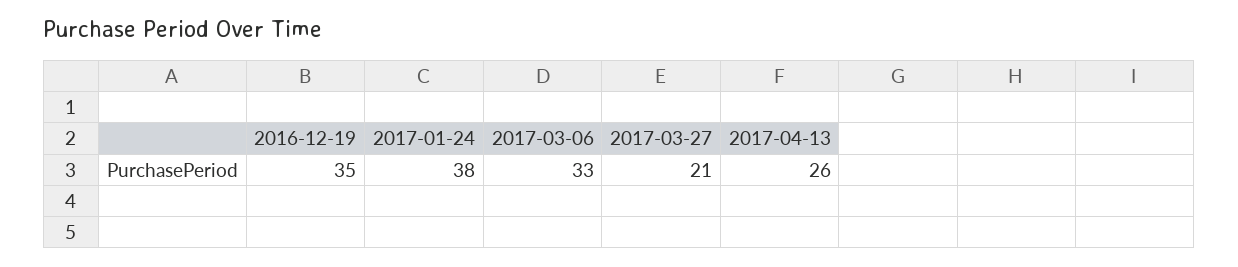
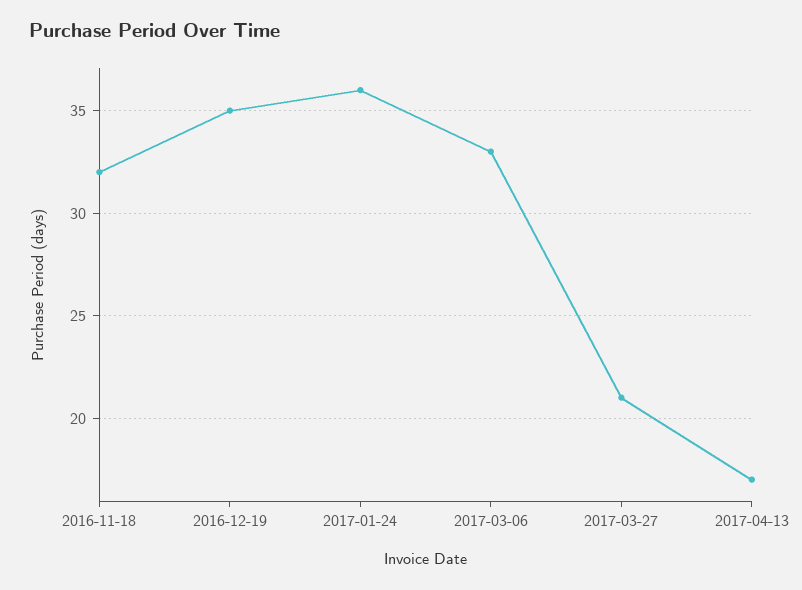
  {
    "2016-12-19": 35,
-   "2017-01-24": 38,
+   "2017-01-24": 36,
    "2017-03-06": 33,
    "2017-03-27": 21,
-   "2017-04-13": 26
+   "2017-04-13": 17,
+   "2016-11-18": 32
  }

